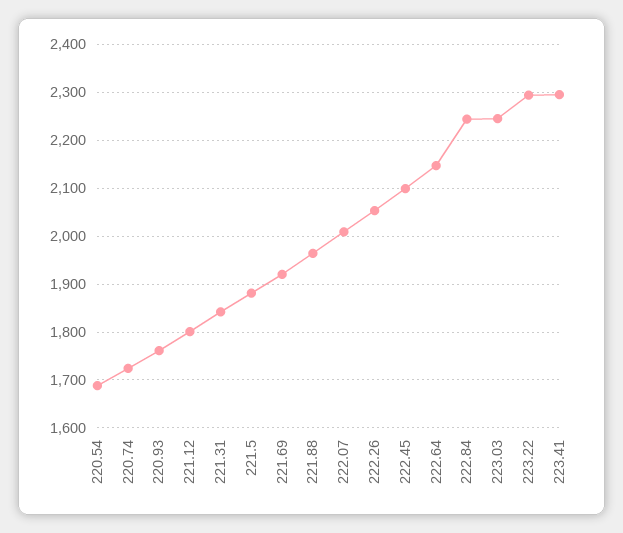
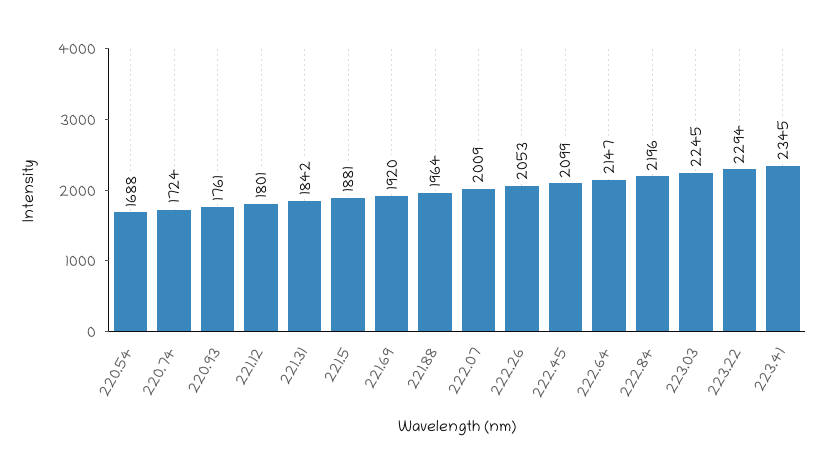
  {
    "220.54": 1688,
    "220.74": 1724,
    "220.93": 1761,
    "221.12": 1801,
    "221.31": 1842,
    "221.5": 1881,
    "221.69": 1920,
    "221.88": 1964,
    "222.07": 2009,
    "222.26": 2053,
    "222.45": 2099,
    "222.64": 2147,
-   "222.84": 2240,
+   "222.84": 2196,
    "223.03": 2245,
    "223.22": 2294,
-   "223.41": 2300
+   "223.41": 2345
  }

